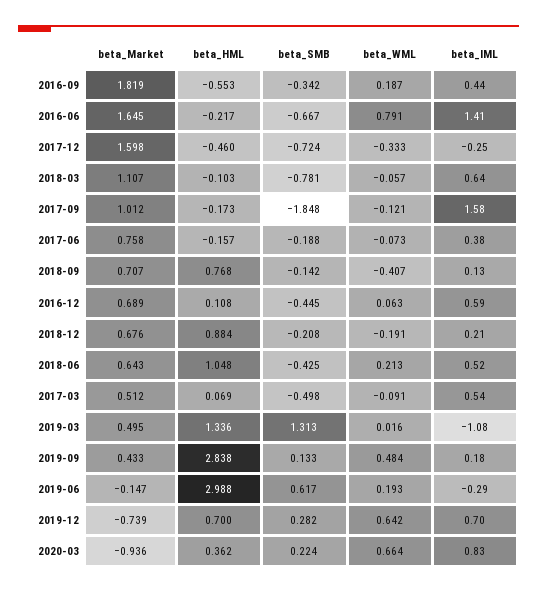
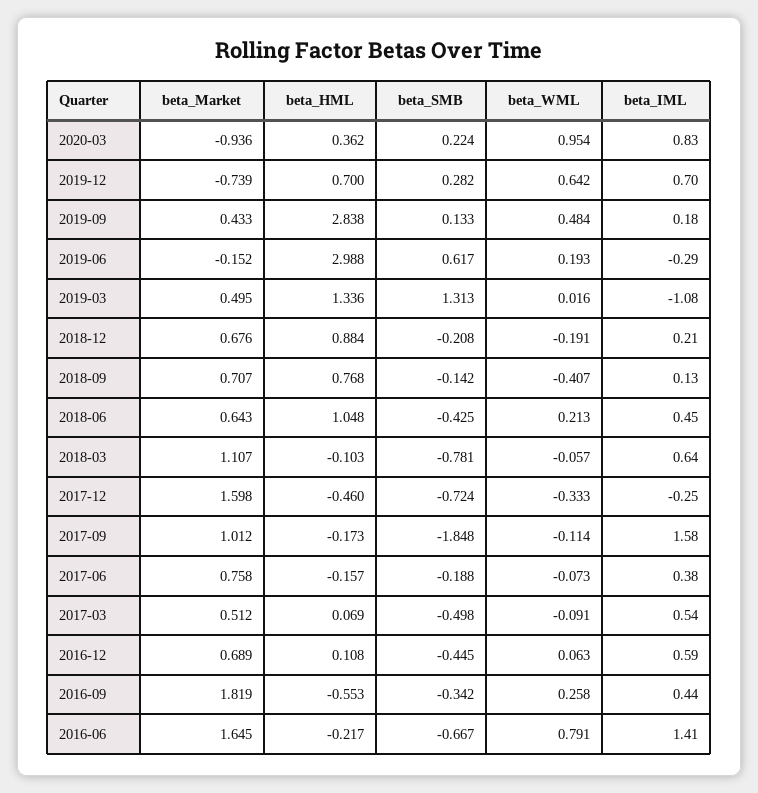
  {
    "beta_Market": {
      "2016-09": 1.819,
      "2016-06": 1.645,
      "2017-12": 1.598,
      "2018-03": 1.107,
      "2017-09": 1.012,
      "2017-06": 0.758,
      "2018-09": 0.707,
      "2016-12": 0.689,
      "2018-12": 0.676,
      "2018-06": 0.643,
      "2017-03": 0.512,
      "2019-03": 0.495,
      "2019-09": 0.433,
-     "2019-06": -0.147,
+     "2019-06": -0.152,
      "2019-12": -0.739,
      "2020-03": -0.936
    },
    "beta_HML": {
      "2016-09": -0.553,
      "2016-06": -0.217,
      "2017-12": -0.46,
      "2018-03": -0.103,
      "2017-09": -0.173,
      "2017-06": -0.157,
      "2018-09": 0.768,
      "2016-12": 0.108,
      "2018-12": 0.884,
      "2018-06": 1.048,
      "2017-03": 0.069,
      "2019-03": 1.336,
      "2019-09": 2.838,
      "2019-06": 2.988,
      "2019-12": 0.7,
      "2020-03": 0.362
    },
    "beta_SMB": {
      "2016-09": -0.342,
      "2016-06": -0.667,
      "2017-12": -0.724,
      "2018-03": -0.781,
      "2017-09": -1.848,
      "2017-06": -0.188,
      "2018-09": -0.142,
      "2016-12": -0.445,
      "2018-12": -0.208,
      "2018-06": -0.425,
      "2017-03": -0.498,
      "2019-03": 1.313,
      "2019-09": 0.133,
      "2019-06": 0.617,
      "2019-12": 0.282,
      "2020-03": 0.224
    },
    "beta_WML": {
-     "2016-09": 0.187,
+     "2016-09": 0.258,
      "2016-06": 0.791,
      "2017-12": -0.333,
      "2018-03": -0.057,
-     "2017-09": -0.121,
+     "2017-09": -0.114,
      "2017-06": -0.073,
      "2018-09": -0.407,
      "2016-12": 0.063,
      "2018-12": -0.191,
      "2018-06": 0.213,
      "2017-03": -0.091,
      "2019-03": 0.016,
      "2019-09": 0.484,
      "2019-06": 0.193,
      "2019-12": 0.642,
-     "2020-03": 0.664
+     "2020-03": 0.954
    },
    "beta_IML": {
      "2016-09": 0.44,
      "2016-06": 1.41,
      "2017-12": -0.25,
      "2018-03": 0.64,
      "2017-09": 1.58,
      "2017-06": 0.38,
      "2018-09": 0.13,
      "2016-12": 0.59,
      "2018-12": 0.21,
-     "2018-06": 0.52,
+     "2018-06": 0.45,
      "2017-03": 0.54,
      "2019-03": -1.08,
      "2019-09": 0.18,
      "2019-06": -0.29,
      "2019-12": 0.7,
      "2020-03": 0.83
    }
  }

